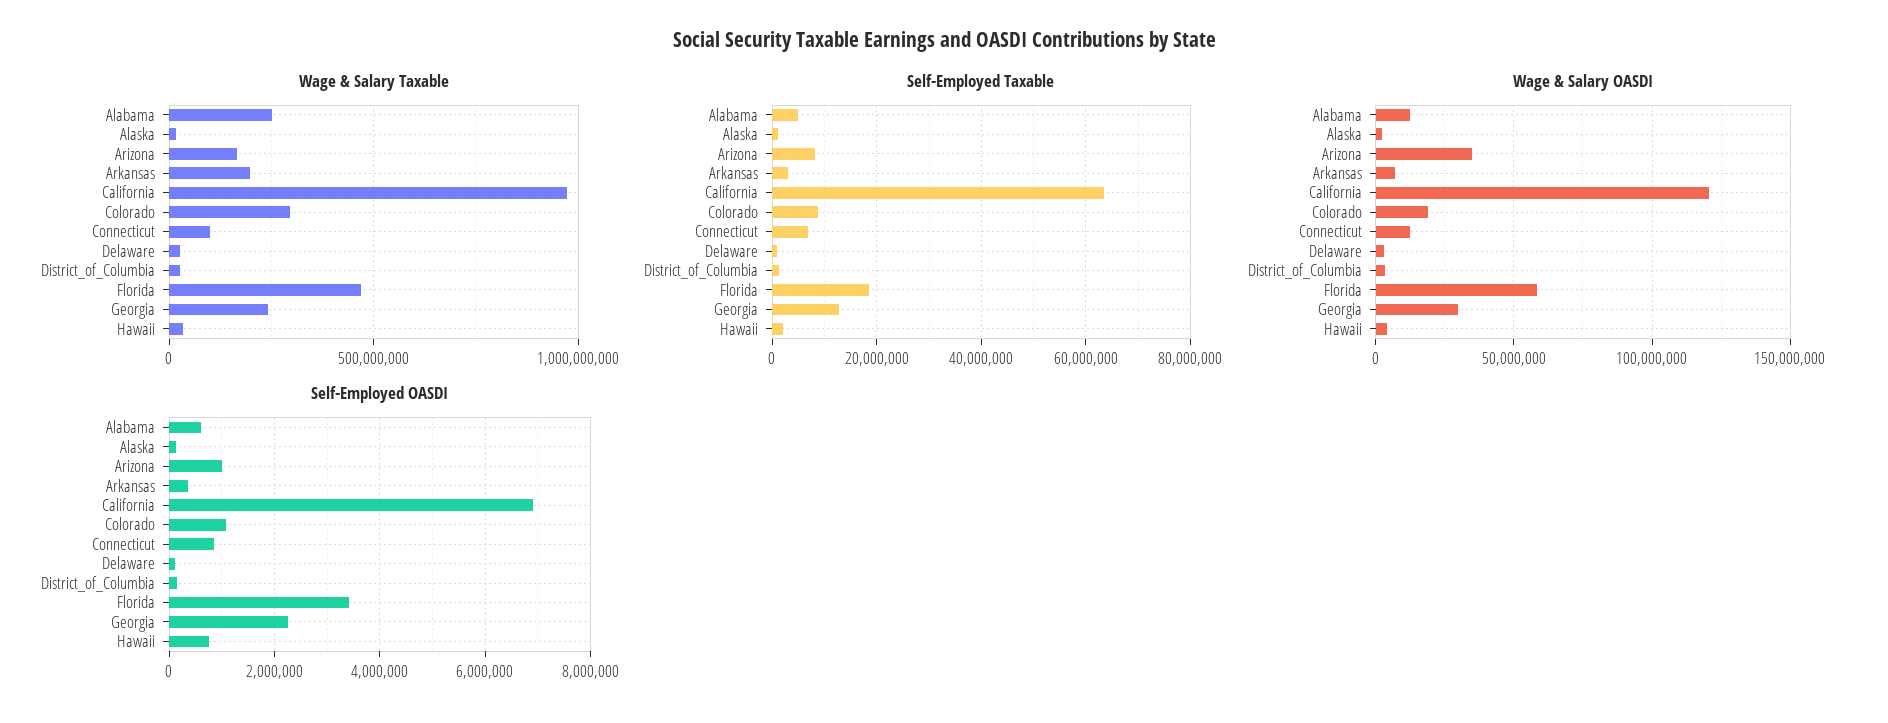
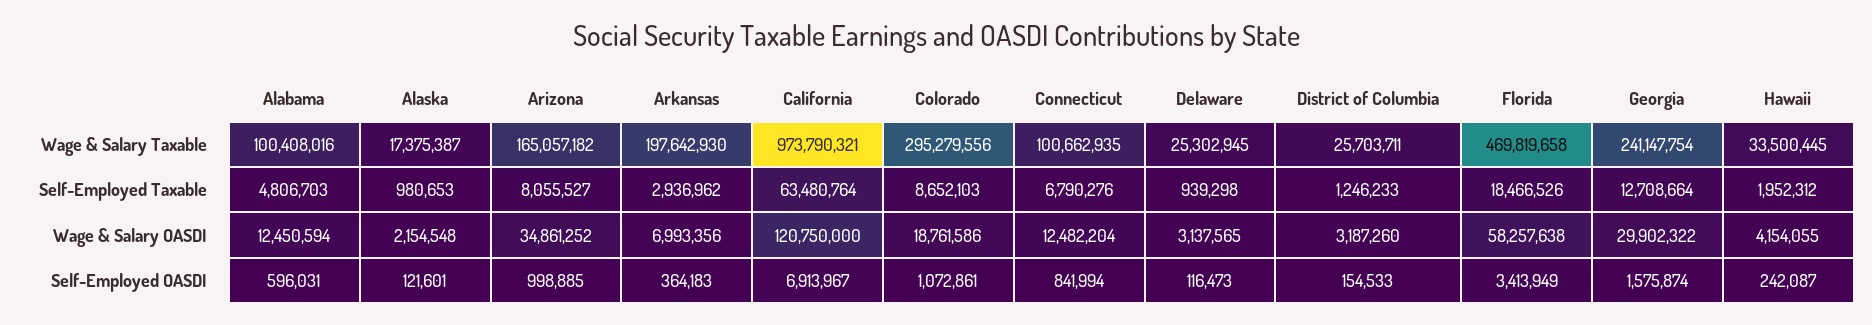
  {
    "Wage & Salary Taxable": {
-     "Alabama": 250000000,
+     "Alabama": 100408016,
      "Alaska": 17375387,
      "Arizona": 165057182,
      "Arkansas": 197642930,
      "California": 973790321,
      "Colorado": 295279556,
      "Connecticut": 100662935,
      "Delaware": 25302945,
      "District_of_Columbia": 25703711,
      "Florida": 469819658,
      "Georgia": 241147754,
      "Hawaii": 33500445
    },
    "Self-Employed Taxable": {
      "Alabama": 4806703,
      "Alaska": 980653,
      "Arizona": 8055527,
      "Arkansas": 2936962,
      "California": 63480764,
      "Colorado": 8652103,
      "Connecticut": 6790276,
      "Delaware": 939298,
      "District_of_Columbia": 1246233,
      "Florida": 18466526,
      "Georgia": 12708664,
      "Hawaii": 1952312
    },
    "Wage & Salary OASDI": {
      "Alabama": 12450594,
      "Alaska": 2154548,
      "Arizona": 34861252,
      "Arkansas": 6993356,
      "California": 120750000,
      "Colorado": 18761586,
      "Connecticut": 12482204,
      "Delaware": 3137565,
      "District_of_Columbia": 3187260,
      "Florida": 58257638,
      "Georgia": 29902322,
      "Hawaii": 4154055
    },
    "Self-Employed OASDI": {
      "Alabama": 596031,
      "Alaska": 121601,
      "Arizona": 998885,
      "Arkansas": 364183,
      "California": 6913967,
      "Colorado": 1072861,
      "Connecticut": 841994,
      "Delaware": 116473,
      "District_of_Columbia": 154533,
      "Florida": 3413949,
-     "Georgia": 2200000,
+     "Georgia": 1575874,
-     "Hawaii": 800000
+     "Hawaii": 242087
    }
  }

